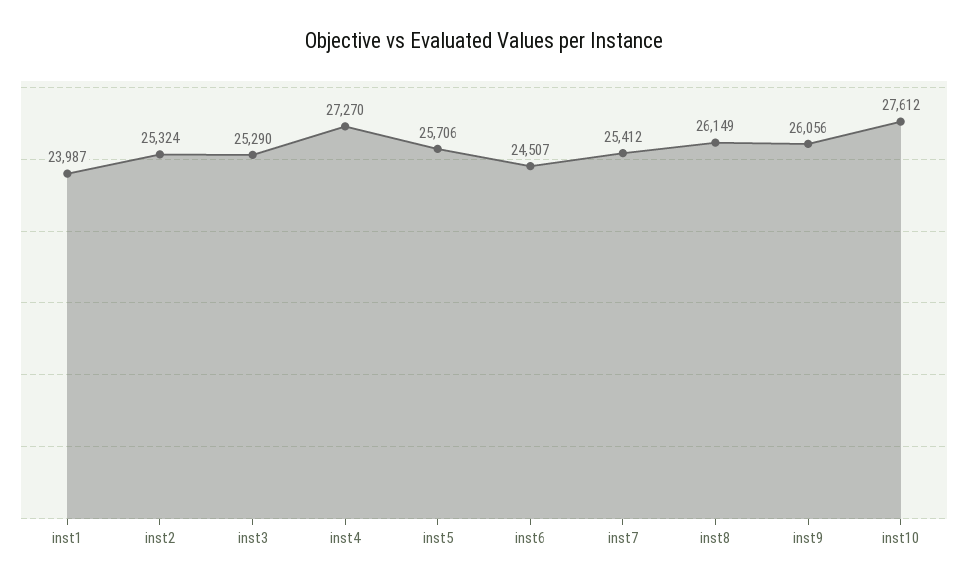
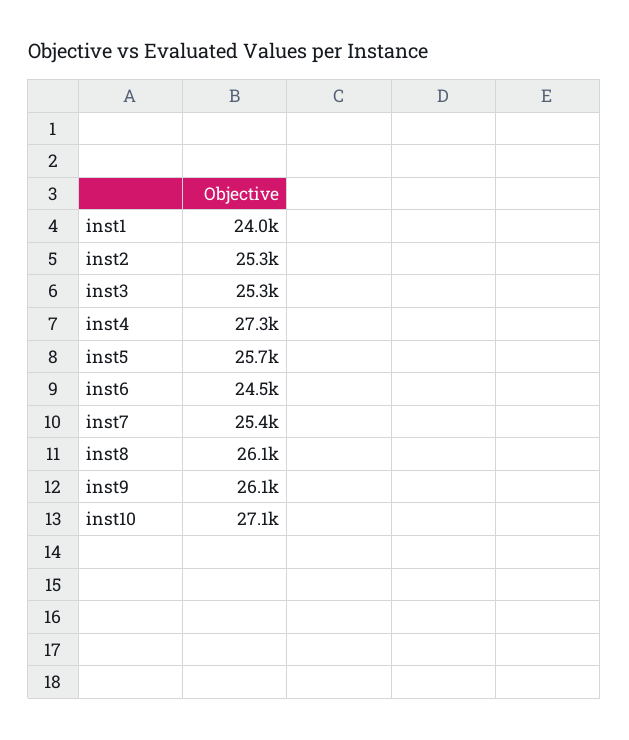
  {
    "inst1": 23987,
    "inst2": 25324,
    "inst3": 25290,
    "inst4": 27270,
    "inst5": 25706,
    "inst6": 24507,
    "inst7": 25412,
    "inst8": 26149,
    "inst9": 26056,
-   "inst10": 27612
+   "inst10": 27100
  }

